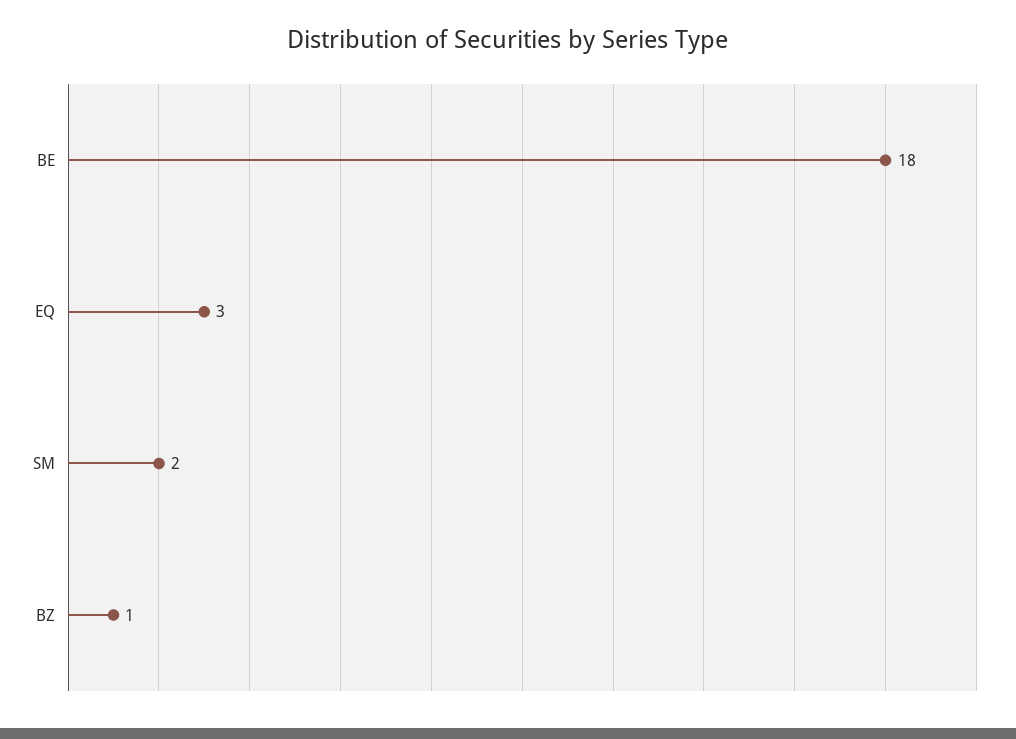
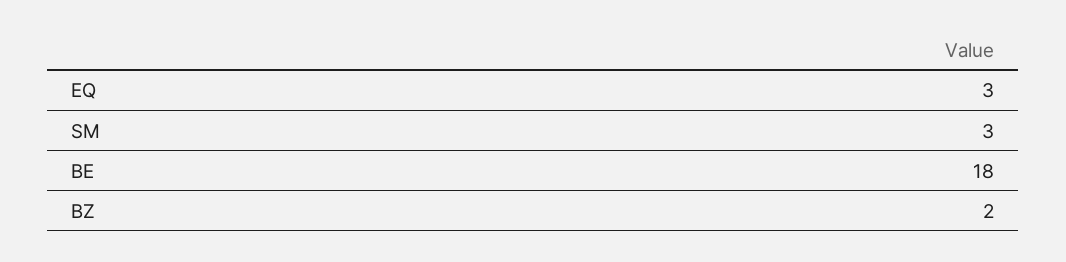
  {
    "BE": 18,
    "EQ": 3,
-   "SM": 2,
+   "SM": 3,
-   "BZ": 1
+   "BZ": 2
  }

